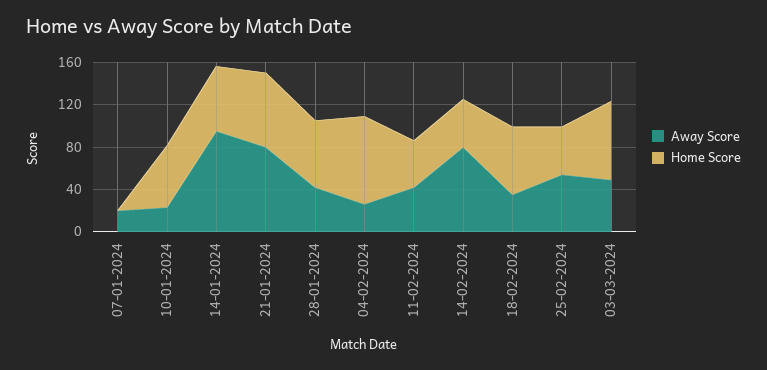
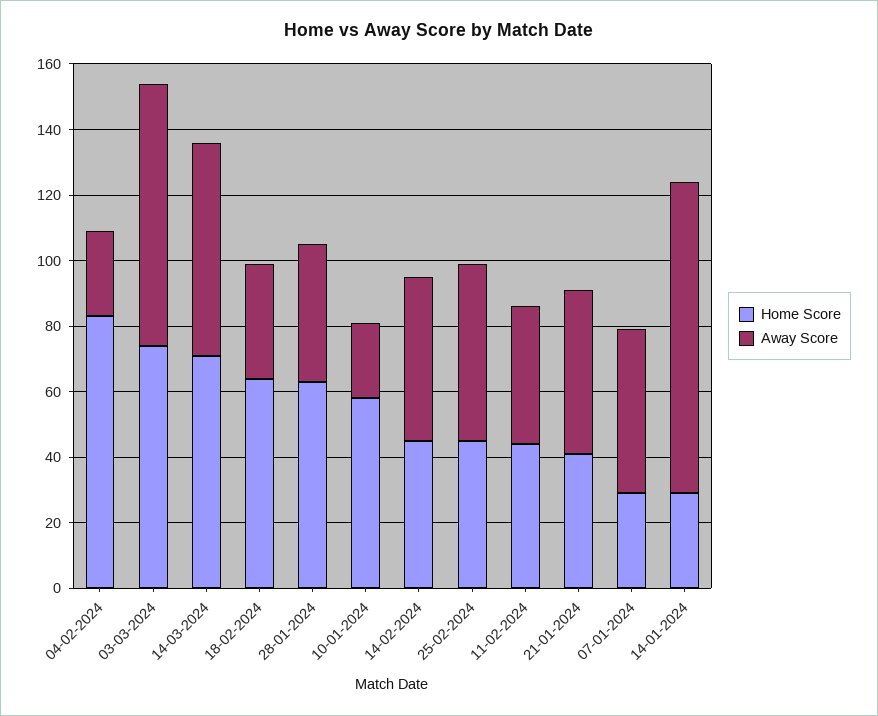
  {
    "Away Score": {
-     "07-01-2024": 20,
+     "07-01-2024": 50,
      "10-01-2024": 25,
      "14-01-2024": 95,
-     "21-01-2024": 80,
+     "21-01-2024": 50,
      "28-01-2024": 40,
      "04-02-2024": 25,
      "11-02-2024": 40,
-     "14-02-2024": 80,
+     "14-02-2024": 50,
      "18-02-2024": 35,
      "25-02-2024": 55,
-     "03-03-2024": 50
+     "03-03-2024": 80,
+     "14-03-2024": 65
    },
    "Home Score": {
-     "07-01-2024": 0,
+     "07-01-2024": 30,
      "10-01-2024": 60,
-     "14-01-2024": 60,
+     "14-01-2024": 30,
-     "21-01-2024": 70,
+     "21-01-2024": 40,
      "28-01-2024": 65,
      "04-02-2024": 85,
      "11-02-2024": 45,
      "14-02-2024": 45,
      "18-02-2024": 65,
      "25-02-2024": 45,
-     "03-03-2024": 75
+     "03-03-2024": 75,
+     "14-03-2024": 70
    }
  }

